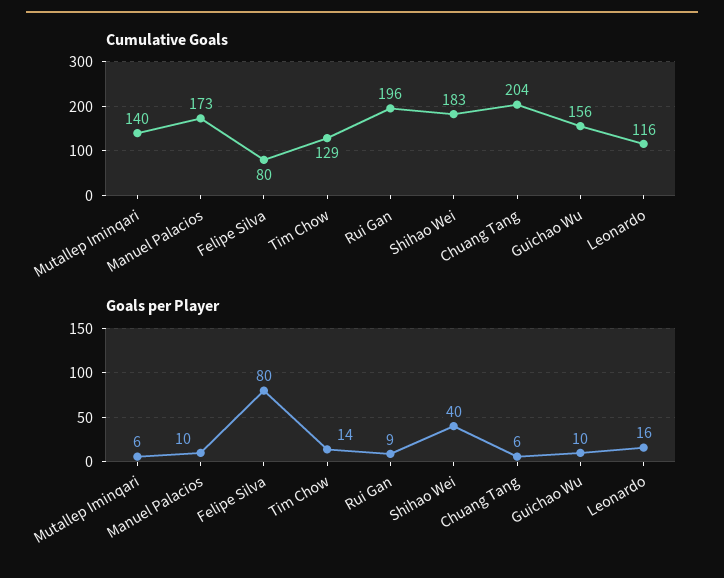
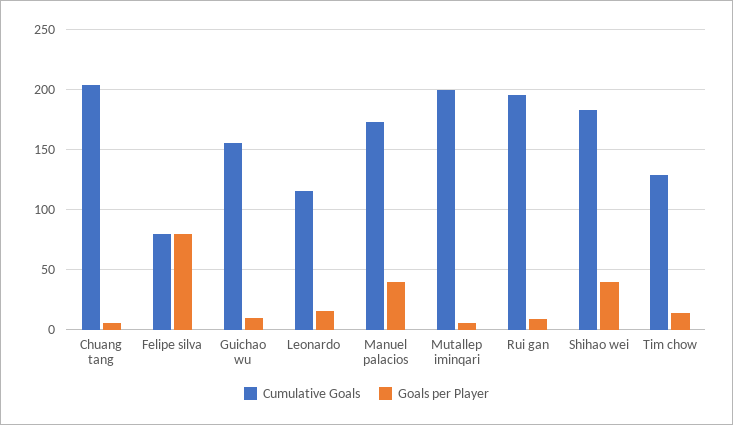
  {
    "Cumulative Goals": {
-     "Mutallep Iminqari": 140,
+     "Mutallep Iminqari": 200,
      "Manuel Palacios": 173,
      "Felipe Silva": 80,
      "Tim Chow": 129,
      "Rui Gan": 196,
      "Shihao Wei": 183,
      "Chuang Tang": 204,
      "Guichao Wu": 156,
      "Leonardo": 116
    },
    "Goals per Player": {
      "Mutallep Iminqari": 6,
-     "Manuel Palacios": 10,
+     "Manuel Palacios": 40,
      "Felipe Silva": 80,
      "Tim Chow": 14,
      "Rui Gan": 9,
      "Shihao Wei": 40,
      "Chuang Tang": 6,
      "Guichao Wu": 10,
      "Leonardo": 16
    }
  }

